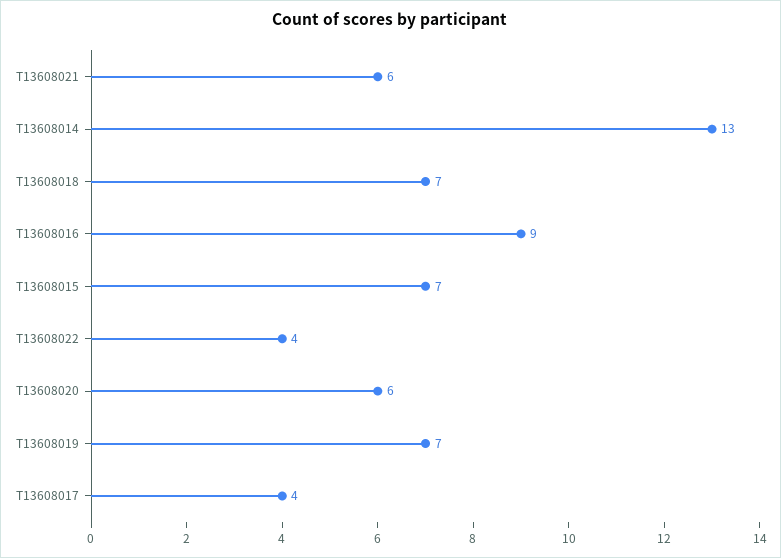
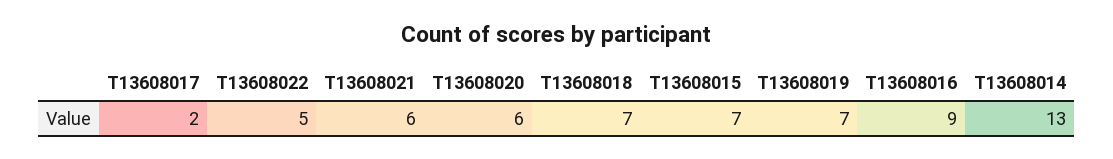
  {
    "Т13608021": 6,
    "Т13608014": 13,
    "Т13608018": 7,
    "Т13608016": 9,
    "Т13608015": 7,
-   "Т13608022": 4,
+   "Т13608022": 5,
    "Т13608020": 6,
    "Т13608019": 7,
-   "Т13608017": 4
+   "Т13608017": 2
  }

